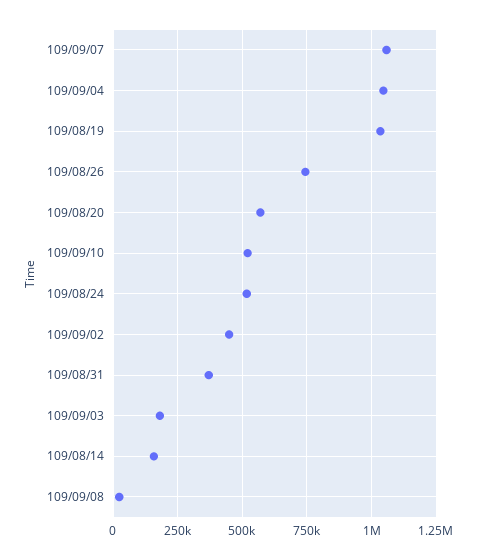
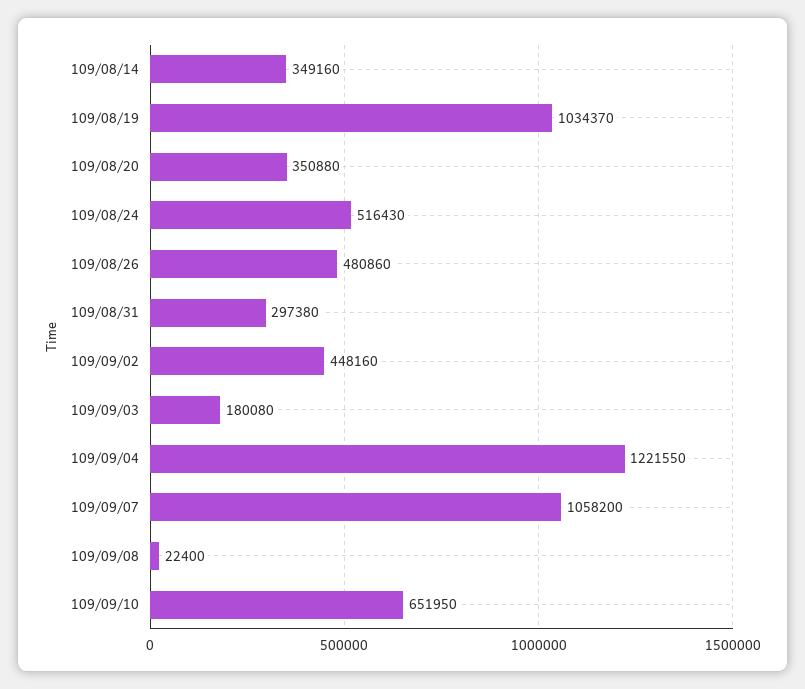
  {
    "109/09/07": 1058200,
-   "109/09/04": 1050000,
+   "109/09/04": 1221550,
    "109/08/19": 1034370,
-   "109/08/26": 750000,
+   "109/08/26": 480860,
-   "109/08/20": 575000,
+   "109/08/20": 350880,
-   "109/09/10": 525000,
+   "109/09/10": 651950,
    "109/08/24": 516430,
    "109/09/02": 448160,
-   "109/08/31": 375000,
+   "109/08/31": 297380,
    "109/09/03": 180080,
-   "109/08/14": 150000,
+   "109/08/14": 349160,
    "109/09/08": 22400
  }

